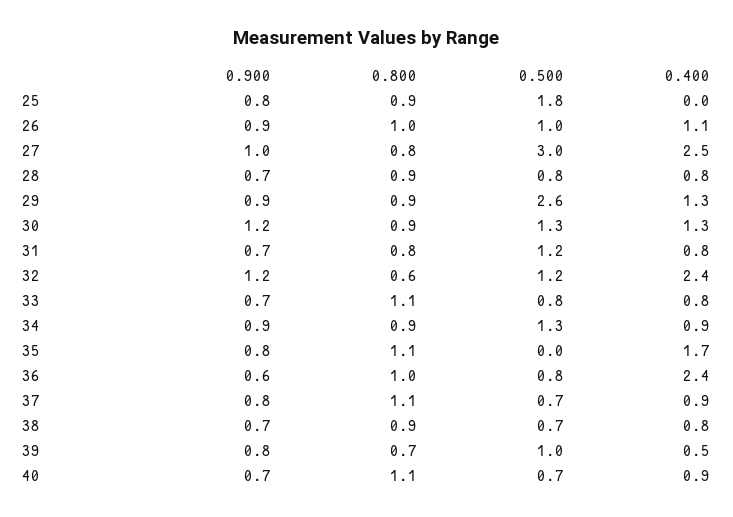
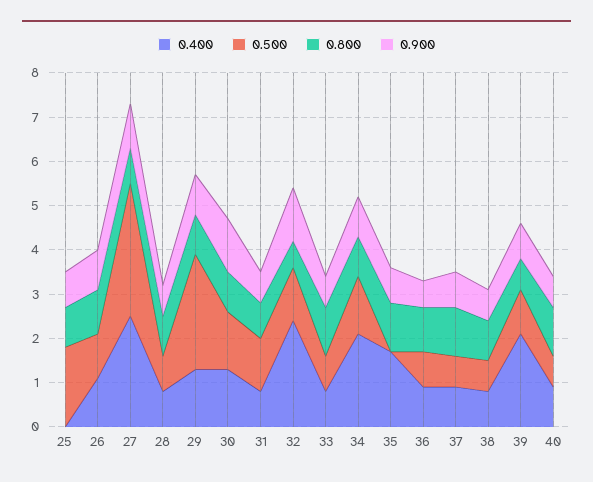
  {
    "0.900": {
      "25": 0.8,
      "26": 0.9,
      "27": 1,
      "28": 0.7,
      "29": 0.9,
      "30": 1.2,
      "31": 0.7,
      "32": 1.2,
      "33": 0.7,
      "34": 0.9,
      "35": 0.8,
      "36": 0.6,
      "37": 0.8,
      "38": 0.7,
      "39": 0.8,
      "40": 0.7
    },
    "0.800": {
      "25": 0.9,
      "26": 1,
      "27": 0.8,
      "28": 0.9,
      "29": 0.9,
      "30": 0.9,
      "31": 0.8,
      "32": 0.6,
      "33": 1.1,
      "34": 0.9,
      "35": 1.1,
      "36": 1,
      "37": 1.1,
      "38": 0.9,
      "39": 0.7,
      "40": 1.1
    },
    "0.500": {
      "25": 1.8,
      "26": 1,
      "27": 3,
      "28": 0.8,
      "29": 2.6,
      "30": 1.3,
      "31": 1.2,
      "32": 1.2,
      "33": 0.8,
      "34": 1.3,
      "35": 0,
      "36": 0.8,
      "37": 0.7,
      "38": 0.7,
      "39": 1,
      "40": 0.7
    },
    "0.400": {
      "25": 0,
      "26": 1.1,
      "27": 2.5,
      "28": 0.8,
      "29": 1.3,
      "30": 1.3,
      "31": 0.8,
      "32": 2.4,
      "33": 0.8,
-     "34": 0.9,
+     "34": 2,
      "35": 1.7,
-     "36": 2.4,
+     "36": 1,
      "37": 0.9,
      "38": 0.8,
-     "39": 0.5,
+     "39": 2,
      "40": 0.9
    }
  }

